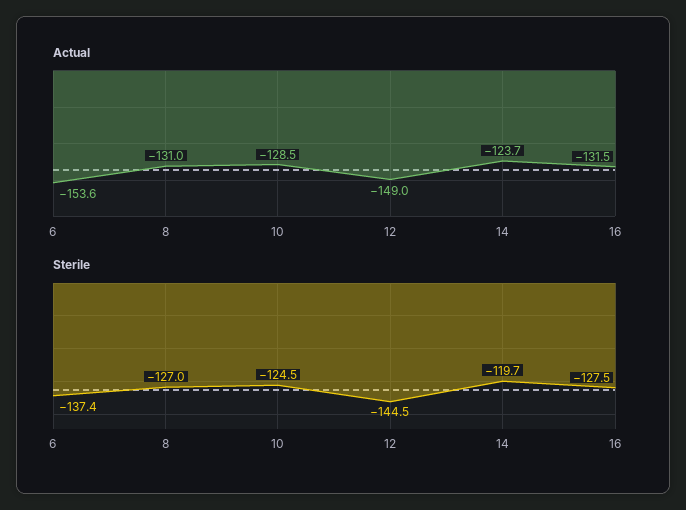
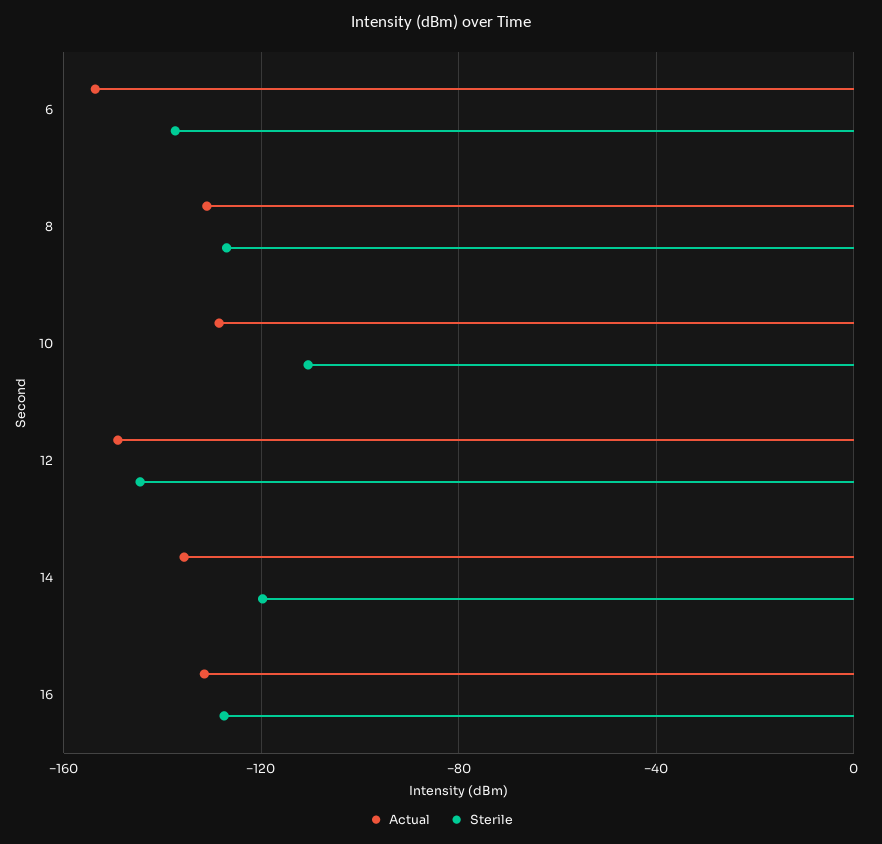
  {
    "Actual": {
      "6": -153.6,
      "8": -131,
      "10": -128.5,
      "12": -149,
-     "14": -123.7,
+     "14": -135,
      "16": -131.5
    },
    "Sterile": {
      "6": -137.4,
      "8": -127,
-     "10": -124.5,
+     "10": -110,
      "12": -144.5,
      "14": -119.7,
      "16": -127.5
    }
  }

